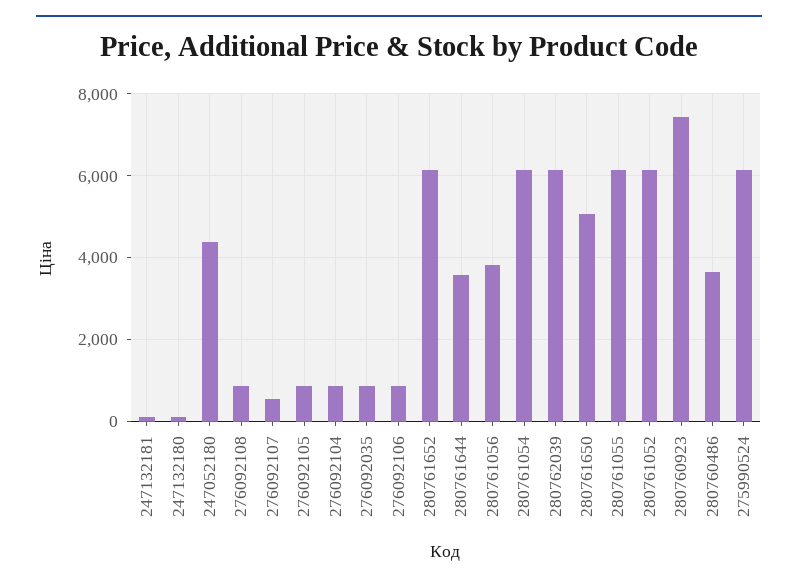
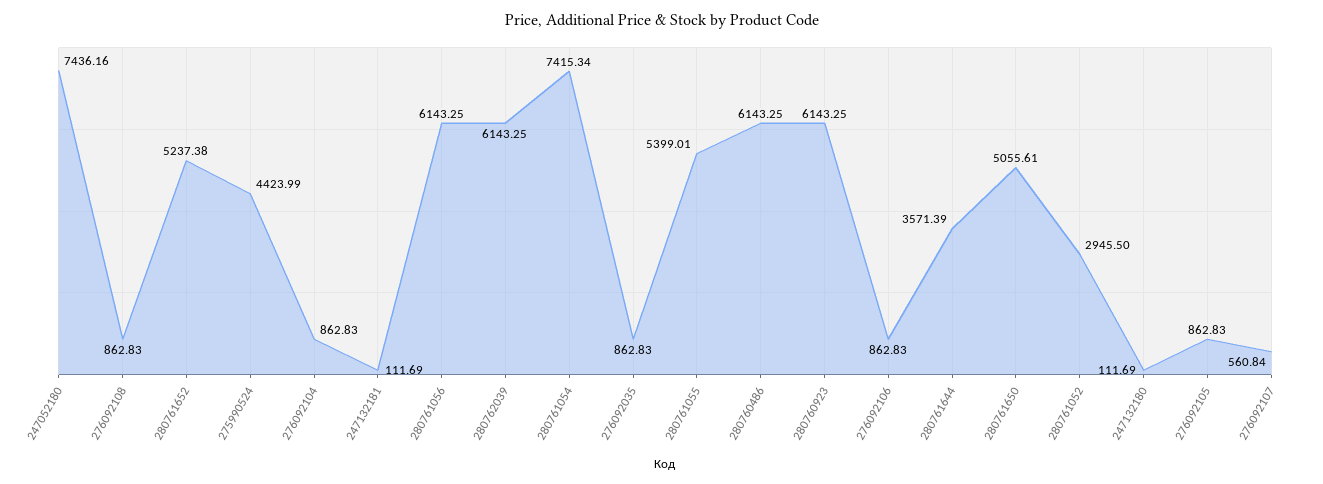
  {
    "247132181": 111.69,
    "247132180": 111.69,
-   "247052180": 4400,
+   "247052180": 7436.16,
    "276092108": 862.83,
    "276092107": 560.84,
    "276092105": 862.83,
    "276092104": 862.83,
    "276092035": 862.83,
    "276092106": 862.83,
-   "280761652": 6200,
+   "280761652": 5237.38,
    "280761644": 3571.39,
-   "280761056": 3800,
+   "280761056": 6143.25,
-   "280761054": 6200,
+   "280761054": 7415.34,
    "280762039": 6143.25,
    "280761650": 5055.61,
-   "280761055": 6200,
+   "280761055": 5399.01,
-   "280761052": 6200,
+   "280761052": 2945.5,
-   "280760923": 7400,
+   "280760923": 6143.25,
-   "280760486": 3600,
+   "280760486": 6143.25,
-   "275990524": 6200
+   "275990524": 4423.99
  }

